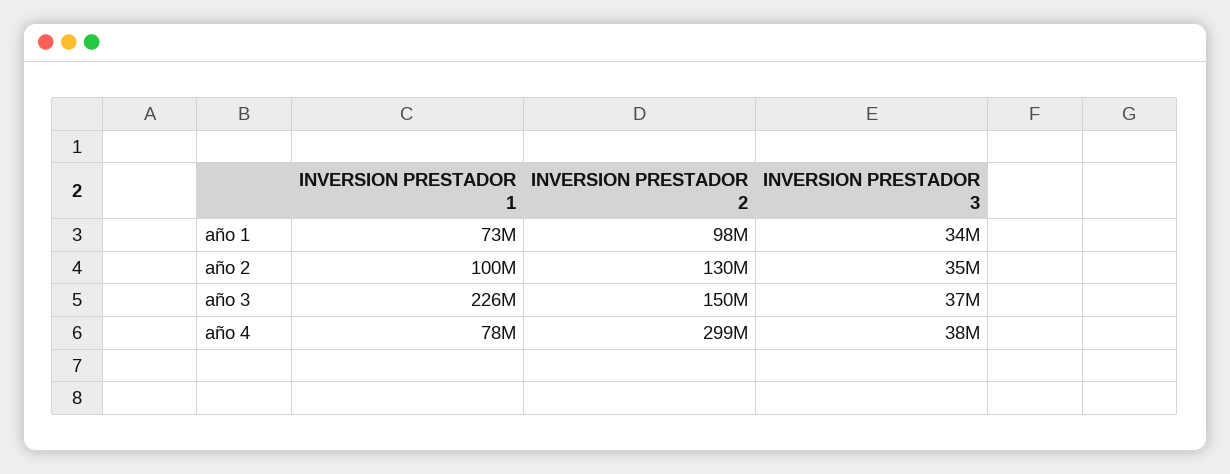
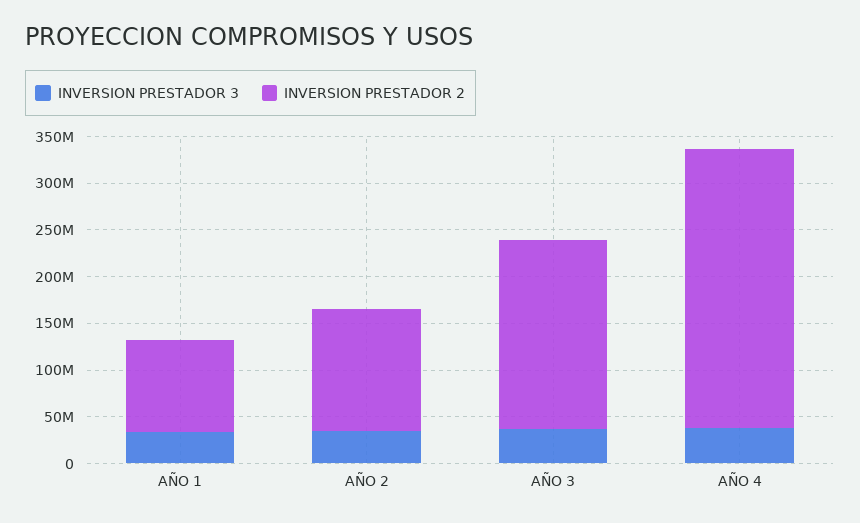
  {
-   "INVERSION PRESTADOR 1": {
-     "año 1": 73000000,
-     "año 2": 100000000,
-     "año 3": 226000000,
-     "año 4": 78000000
-   },
    "INVERSION PRESTADOR 2": {
      "año 1": 98000000,
      "año 2": 130000000,
-     "año 3": 150000000,
+     "año 3": 200000000,
      "año 4": 299000000
    },
    "INVERSION PRESTADOR 3": {
      "año 1": 34000000,
      "año 2": 35000000,
      "año 3": 37000000,
      "año 4": 38000000
    }
  }

